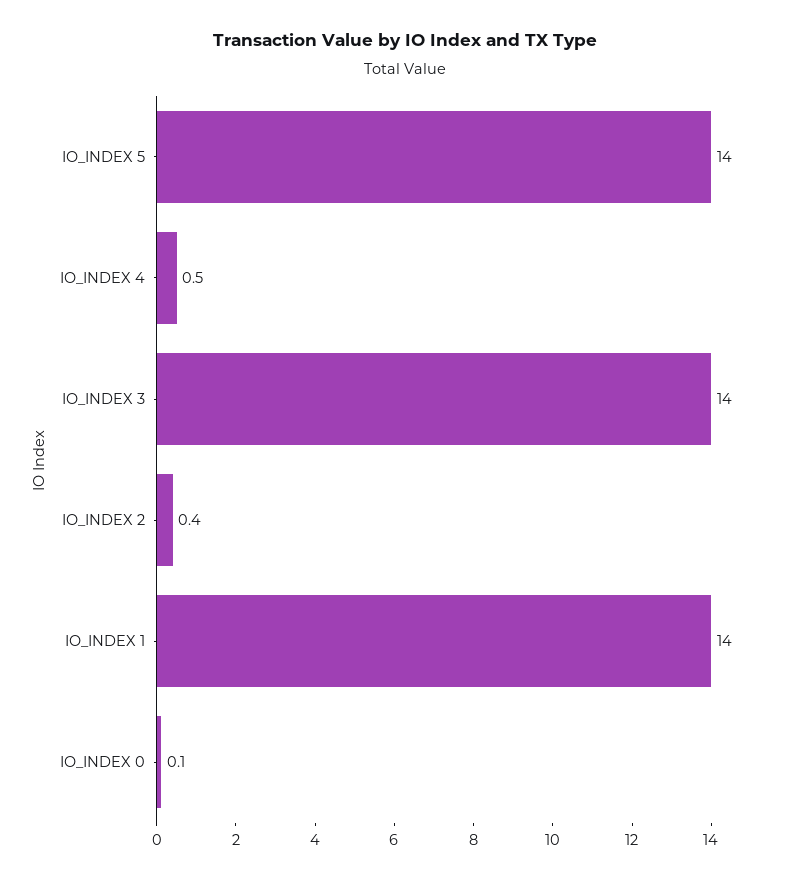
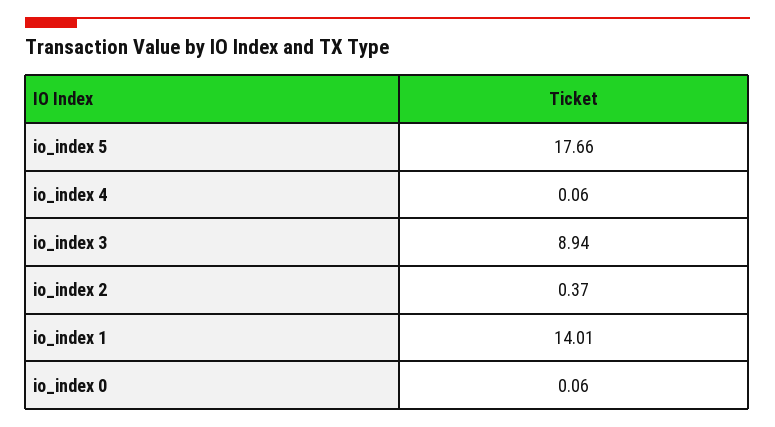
  {
-   "IO_INDEX 5": 14,
+   "IO_INDEX 5": 17.66,
-   "IO_INDEX 4": 0.5,
+   "IO_INDEX 4": 0.06,
-   "IO_INDEX 3": 14,
+   "IO_INDEX 3": 8.94,
    "IO_INDEX 2": 0.37,
    "IO_INDEX 1": 14.01,
    "IO_INDEX 0": 0.06
  }

